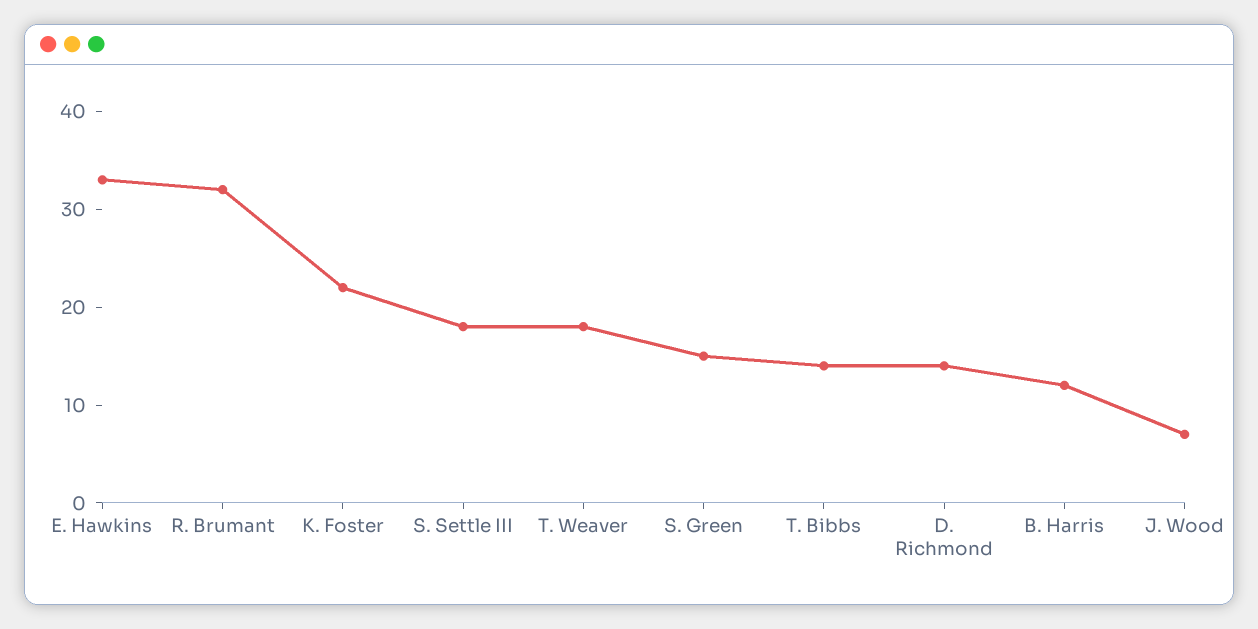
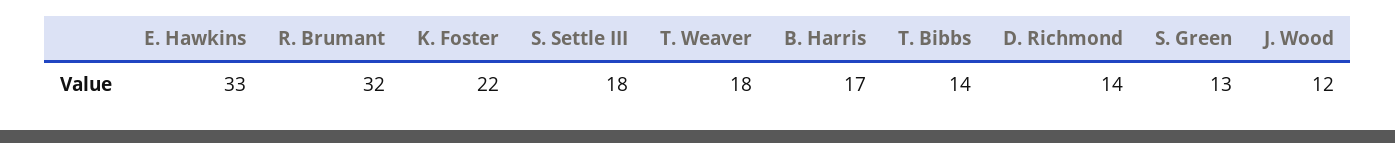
  {
    "E. Hawkins": 33,
    "R. Brumant": 32,
    "K. Foster": 22,
    "S. Settle III": 18,
    "T. Weaver": 18,
-   "S. Green": 15,
+   "S. Green": 13,
    "T. Bibbs": 14,
    "D. Richmond": 14,
-   "B. Harris": 12,
+   "B. Harris": 17,
-   "J. Wood": 7
+   "J. Wood": 12
  }

